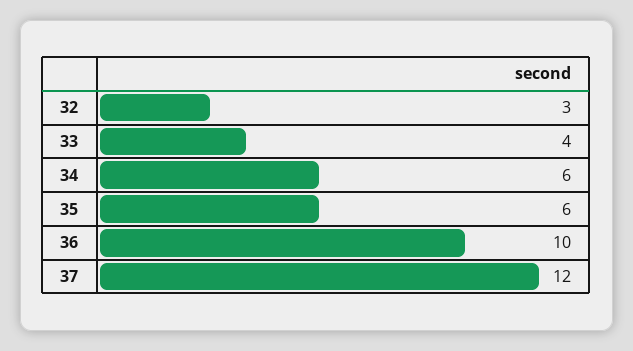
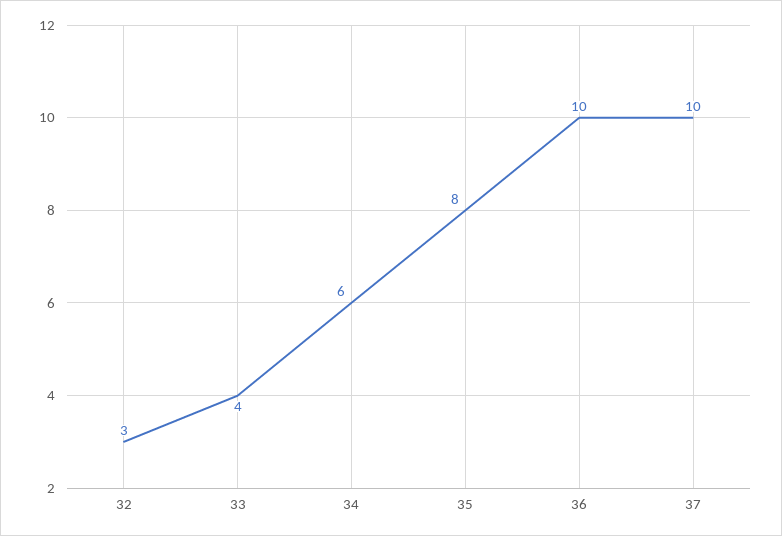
  {
    "32": 3,
    "33": 4,
    "34": 6,
-   "35": 6,
+   "35": 8,
    "36": 10,
-   "37": 12
+   "37": 10
  }

